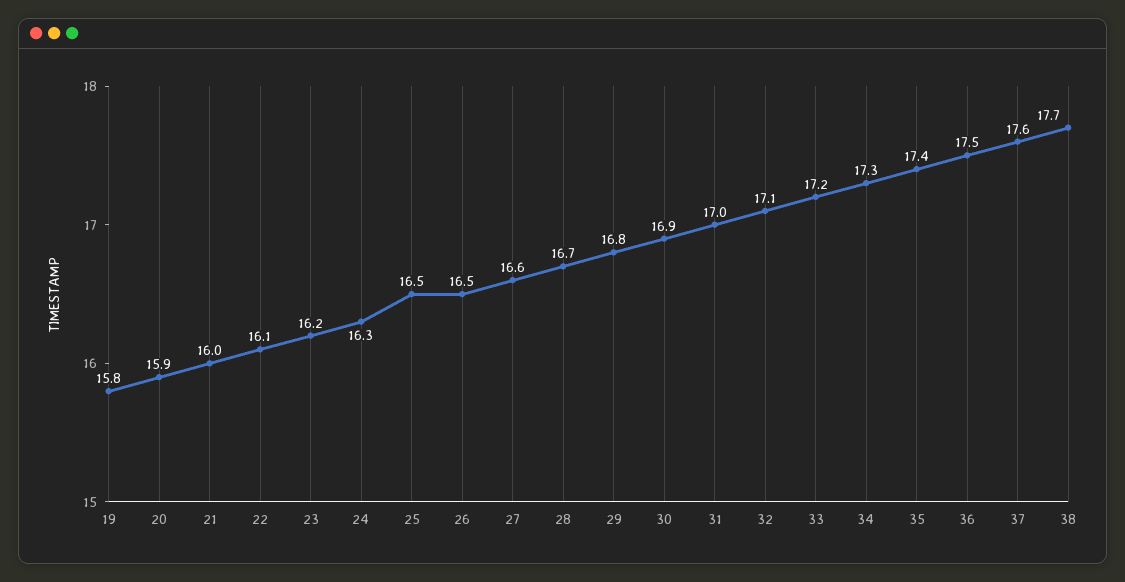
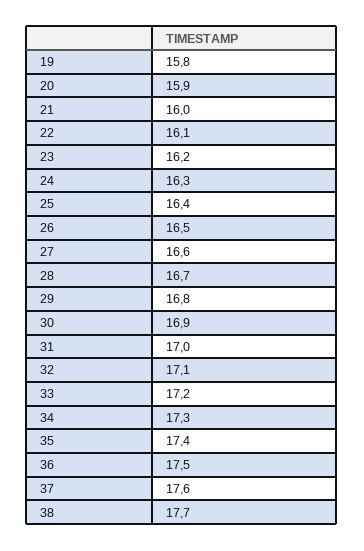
  {
    "19": 15.8,
    "20": 15.9,
    "21": 16,
    "22": 16.1,
    "23": 16.2,
    "24": 16.3,
-   "25": 16.5,
+   "25": 16.4,
    "26": 16.5,
    "27": 16.6,
    "28": 16.7,
    "29": 16.8,
    "30": 16.9,
    "31": 17,
    "32": 17.1,
    "33": 17.2,
    "34": 17.3,
    "35": 17.4,
    "36": 17.5,
    "37": 17.6,
    "38": 17.7
  }

